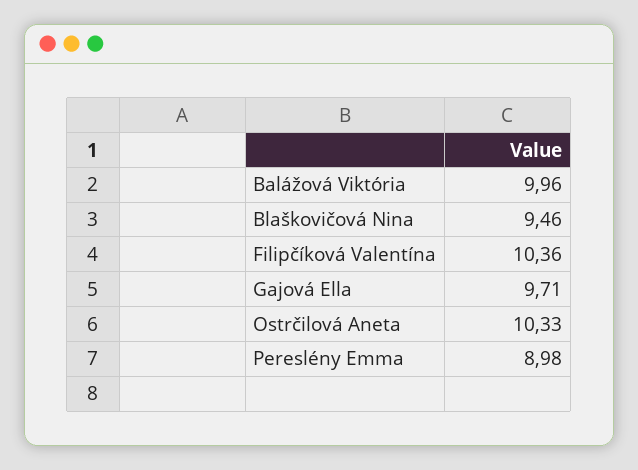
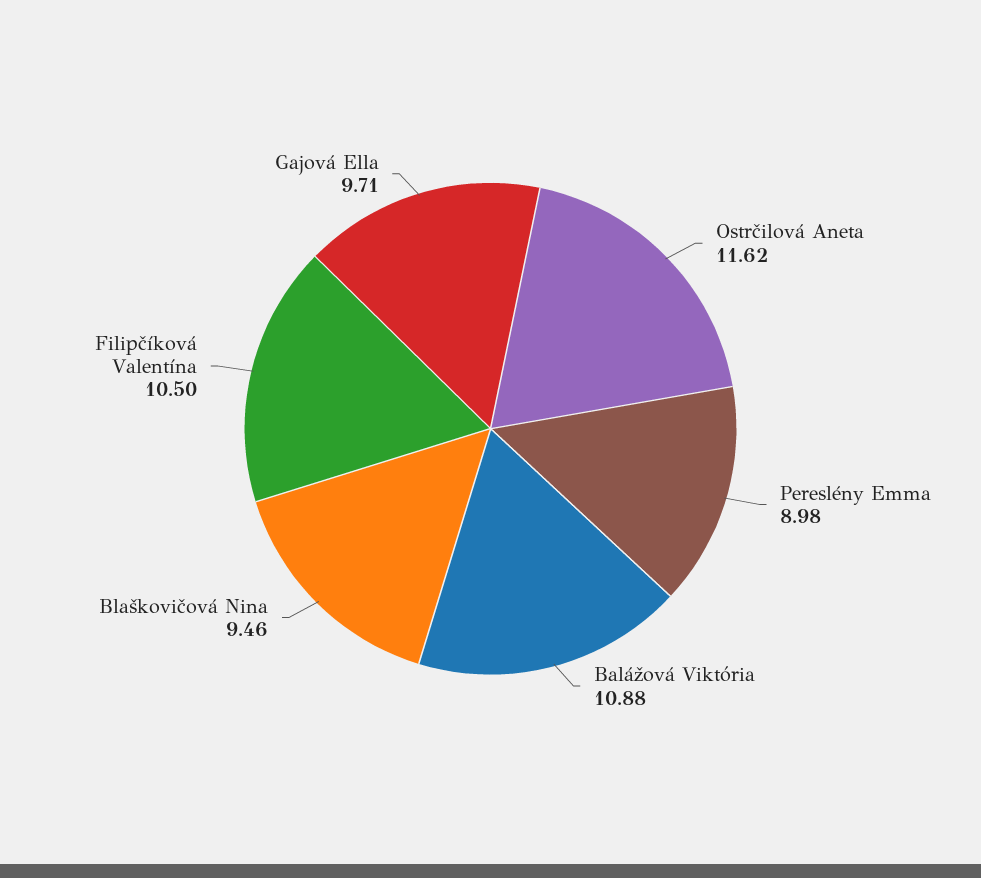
  {
-   "Balážová Viktória": 9.96,
+   "Balážová Viktória": 10.88,
    "Blaškovičová Nina": 9.46,
-   "Filipčíková Valentína": 10.36,
+   "Filipčíková Valentína": 10.5,
    "Gajová Ella": 9.71,
-   "Ostrčilová Aneta": 10.33,
+   "Ostrčilová Aneta": 11.62,
    "Pereslény Emma": 8.98
  }

